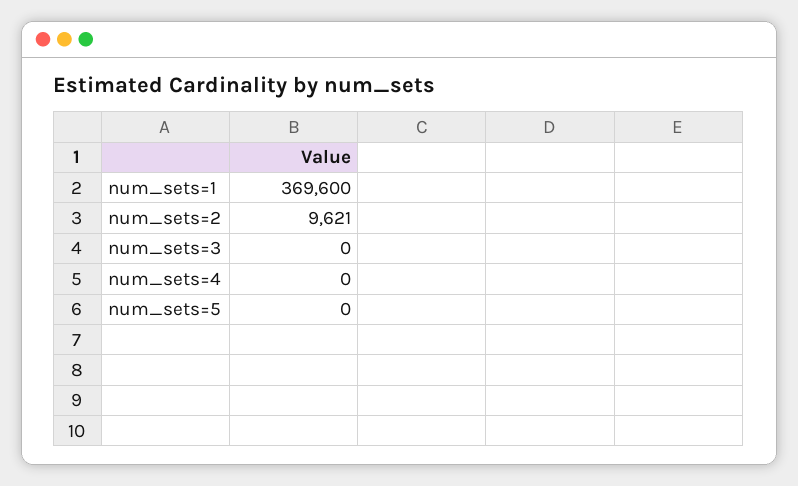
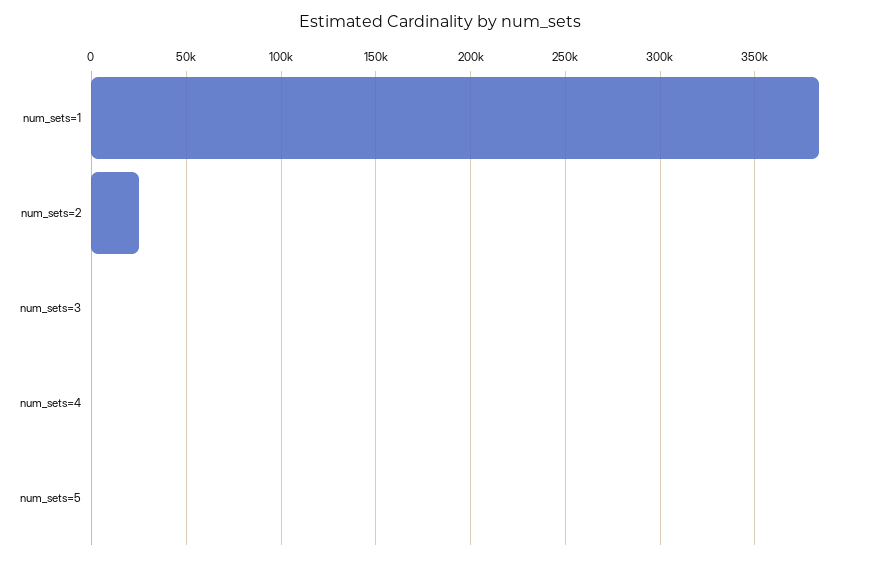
  {
-   "num_sets=1": 369600,
+   "num_sets=1": 385000,
-   "num_sets=2": 9621,
+   "num_sets=2": 25000,
    "num_sets=3": 0,
    "num_sets=4": 0,
    "num_sets=5": 0
  }

